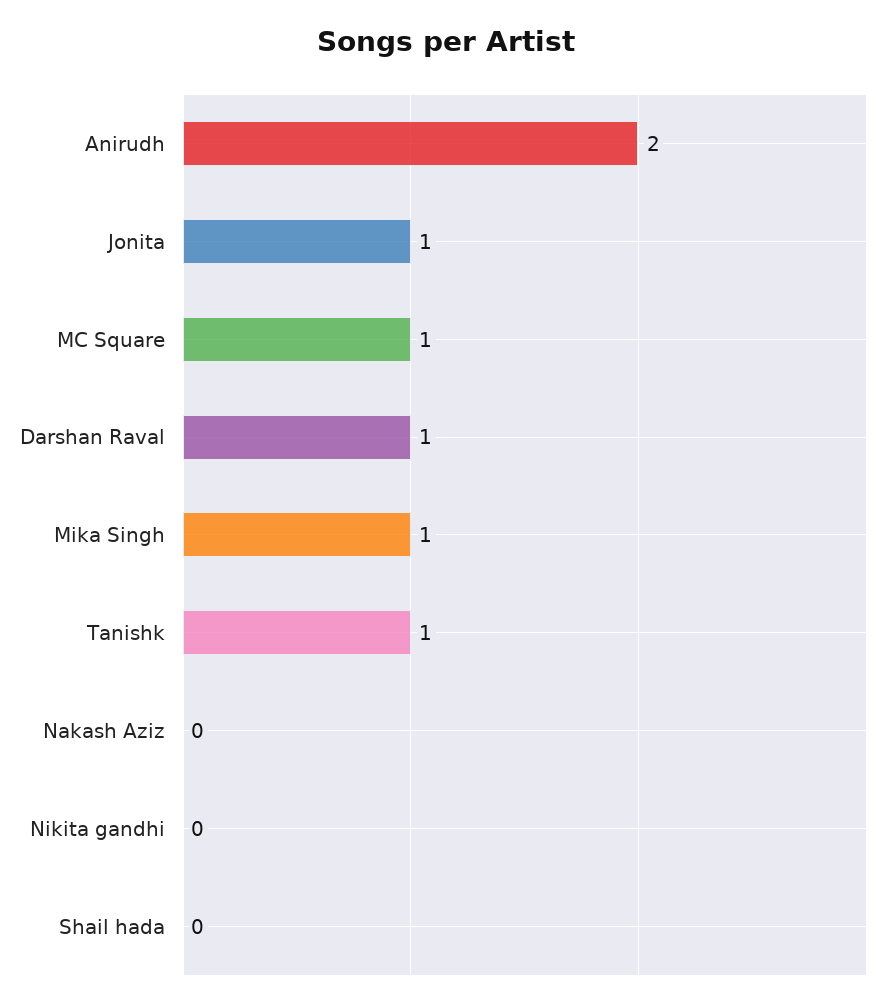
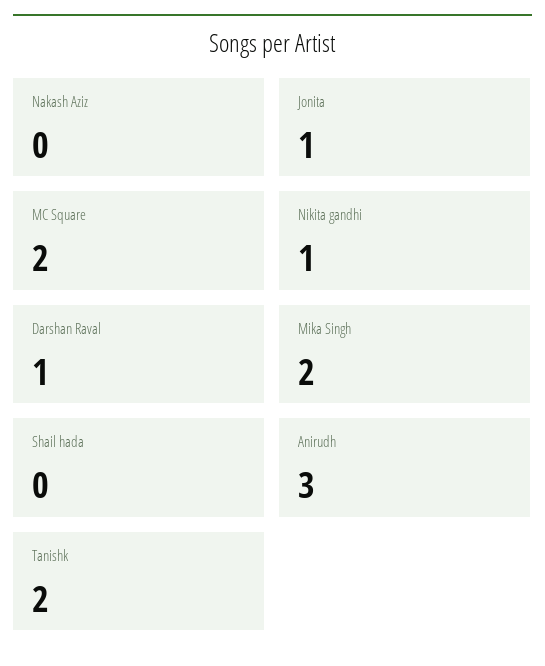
  {
-   "Anirudh": 2,
+   "Anirudh": 3,
    "Jonita": 1,
-   "MC Square": 1,
+   "MC Square": 2,
    "Darshan Raval": 1,
-   "Mika Singh": 1,
+   "Mika Singh": 2,
-   "Tanishk": 1,
+   "Tanishk": 2,
    "Nakash Aziz": 0,
-   "Nikita gandhi": 0,
+   "Nikita gandhi": 1,
    "Shail hada": 0
  }

